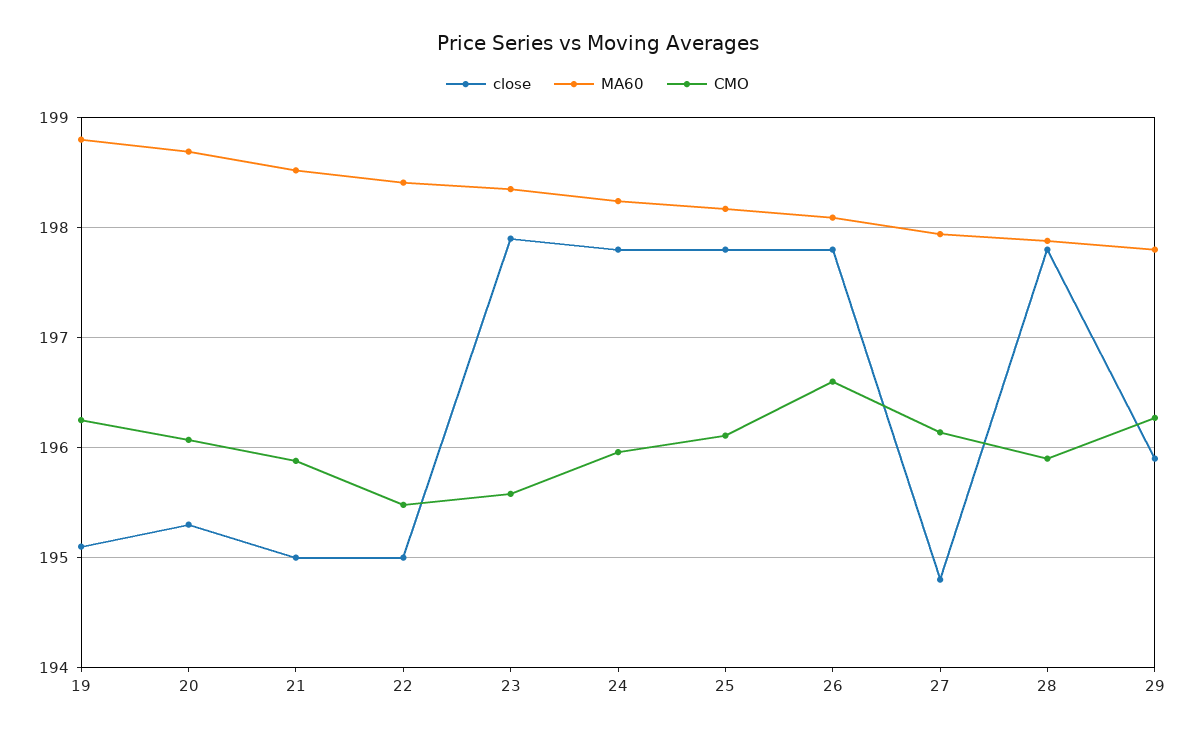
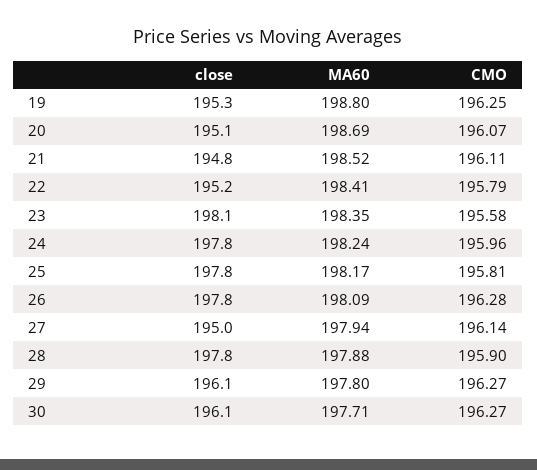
  {
    "close": {
-     "19": 195.1,
+     "19": 195.3,
-     "20": 195.3,
+     "20": 195.1,
-     "21": 195,
+     "21": 194.8,
-     "22": 195,
+     "22": 195.2,
-     "23": 197.9,
+     "23": 198.1,
      "24": 197.8,
      "25": 197.8,
      "26": 197.8,
-     "27": 194.8,
+     "27": 195,
      "28": 197.8,
-     "29": 195.9
+     "29": 196.1,
+     "30": 196.1
    },
    "MA60": {
      "19": 198.8,
      "20": 198.69,
      "21": 198.52,
      "22": 198.41,
      "23": 198.35,
      "24": 198.24,
      "25": 198.17,
      "26": 198.09,
      "27": 197.94,
      "28": 197.88,
-     "29": 197.8
+     "29": 197.8,
+     "30": 197.71
    },
    "CMO": {
      "19": 196.25,
      "20": 196.07,
-     "21": 195.9,
+     "21": 196.11,
-     "22": 195.5,
+     "22": 195.79,
      "23": 195.58,
      "24": 195.96,
-     "25": 196.1,
+     "25": 195.81,
-     "26": 196.6,
+     "26": 196.28,
      "27": 196.14,
      "28": 195.9,
-     "29": 196.27
+     "29": 196.27,
+     "30": 196.27
    }
  }

